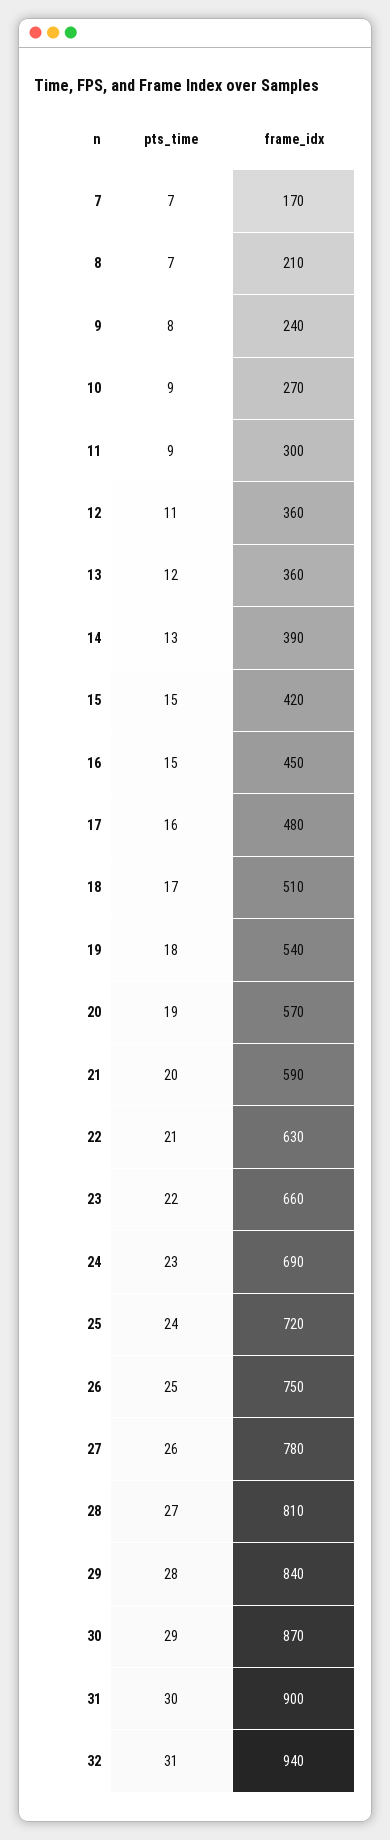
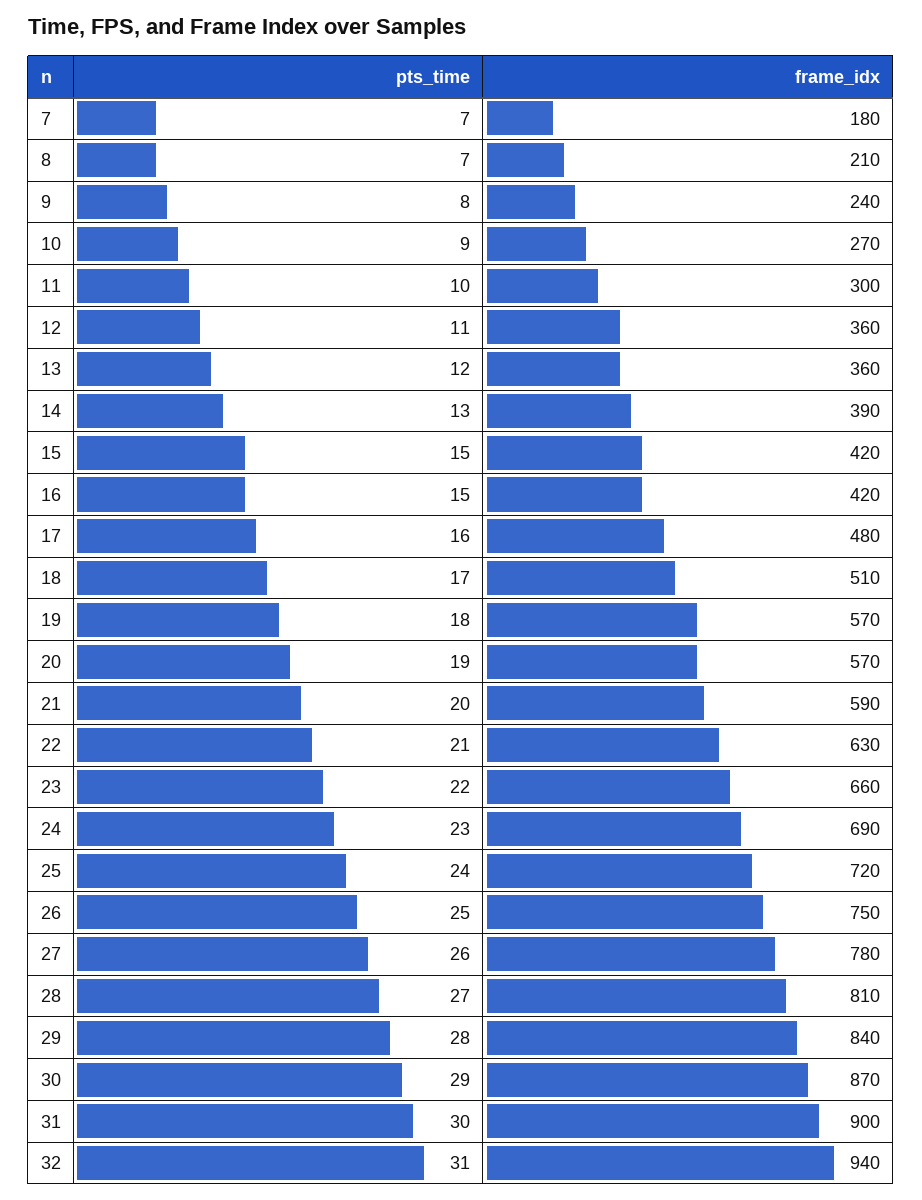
  {
    "pts_time": {
      "7": 7,
      "8": 7,
      "9": 8,
      "10": 9,
-     "11": 9,
+     "11": 10,
      "12": 11,
      "13": 12,
      "14": 13,
      "15": 15,
      "16": 15,
      "17": 16,
      "18": 17,
      "19": 18,
      "20": 19,
      "21": 20,
      "22": 21,
      "23": 22,
      "24": 23,
      "25": 24,
      "26": 25,
      "27": 26,
      "28": 27,
      "29": 28,
      "30": 29,
      "31": 30,
      "32": 31
    },
    "frame_idx": {
-     "7": 170,
+     "7": 180,
      "8": 210,
      "9": 240,
      "10": 270,
      "11": 300,
      "12": 360,
      "13": 360,
      "14": 390,
      "15": 420,
-     "16": 450,
+     "16": 420,
      "17": 480,
      "18": 510,
-     "19": 540,
+     "19": 570,
      "20": 570,
      "21": 590,
      "22": 630,
      "23": 660,
      "24": 690,
      "25": 720,
      "26": 750,
      "27": 780,
      "28": 810,
      "29": 840,
      "30": 870,
      "31": 900,
      "32": 940
    }
  }

